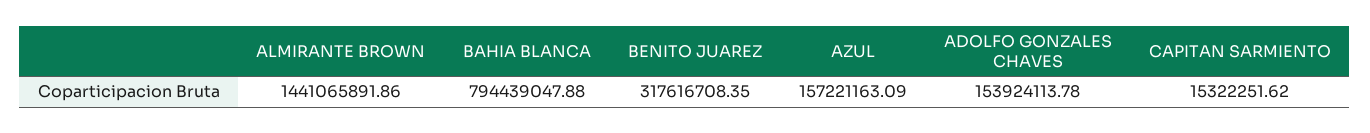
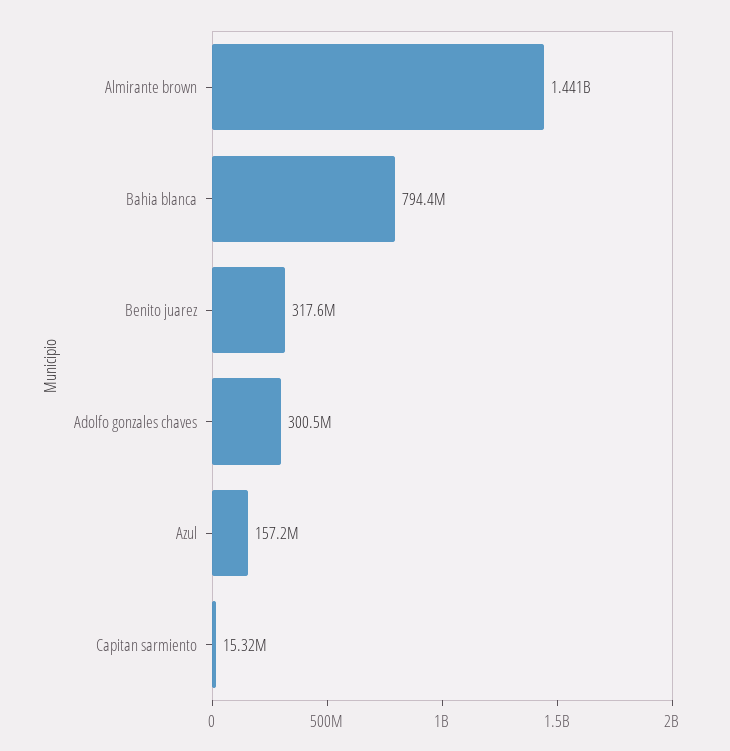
  {
    "ALMIRANTE BROWN": 1441065891.86,
    "BAHIA BLANCA": 794439047.88,
    "BENITO JUAREZ": 317616708.35,
    "AZUL": 157221163.09,
-   "ADOLFO GONZALES CHAVES": 153924113.78,
+   "ADOLFO GONZALES CHAVES": 300500000,
    "CAPITAN SARMIENTO": 15322251.62
  }

